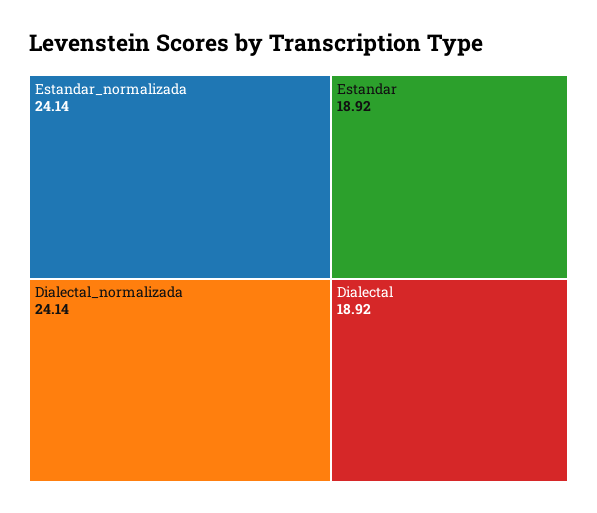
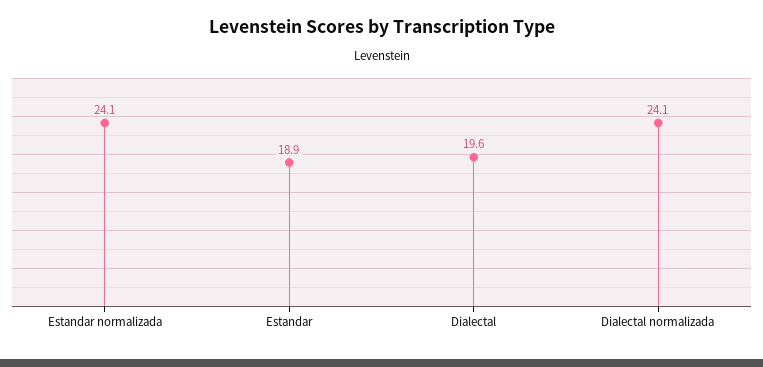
  {
    "Estandar_normalizada": 24.14,
    "Dialectal_normalizada": 24.14,
    "Estandar": 18.92,
-   "Dialectal": 18.92
+   "Dialectal": 19.6
  }

